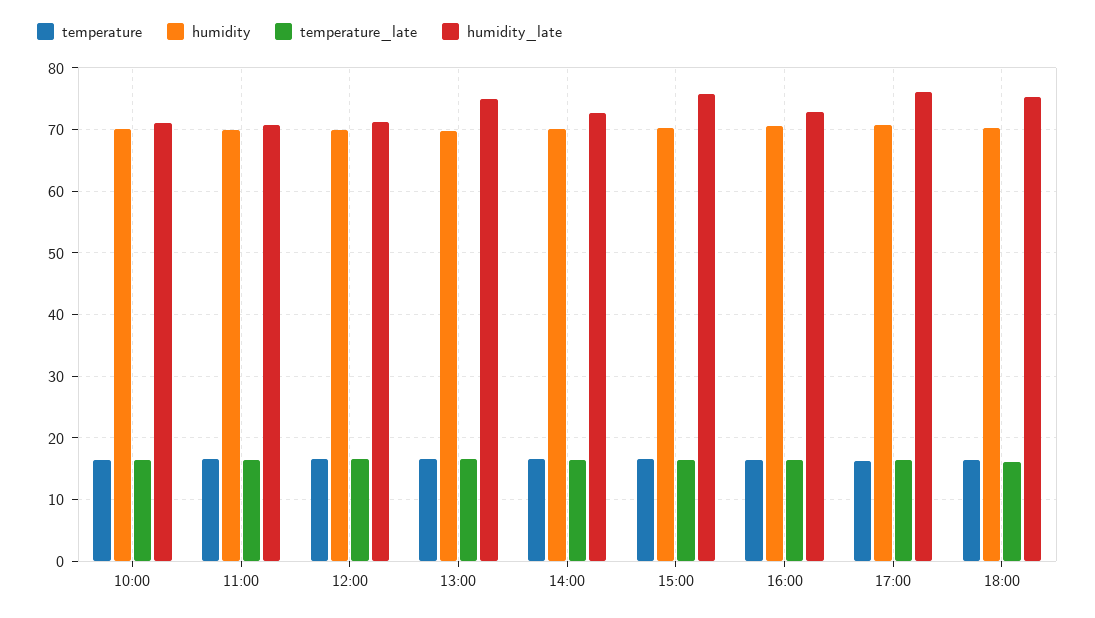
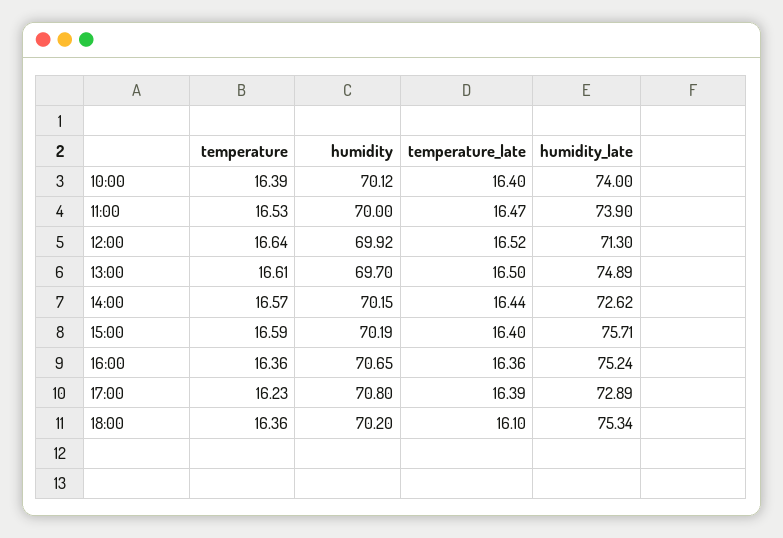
  {
    "temperature": {
      "10:00": 16.39,
      "11:00": 16.53,
      "12:00": 16.64,
      "13:00": 16.61,
      "14:00": 16.57,
      "15:00": 16.59,
      "16:00": 16.36,
      "17:00": 16.23,
      "18:00": 16.36
    },
    "humidity": {
      "10:00": 70.12,
      "11:00": 70,
      "12:00": 69.92,
      "13:00": 69.7,
      "14:00": 70.15,
      "15:00": 70.19,
      "16:00": 70.65,
      "17:00": 70.8,
      "18:00": 70.2
    },
    "temperature_late": {
      "10:00": 16.4,
      "11:00": 16.47,
      "12:00": 16.52,
      "13:00": 16.5,
      "14:00": 16.44,
      "15:00": 16.4,
      "16:00": 16.36,
      "17:00": 16.39,
      "18:00": 16.1
    },
    "humidity_late": {
-     "10:00": 71,
+     "10:00": 74,
-     "11:00": 71,
+     "11:00": 73.9,
      "12:00": 71.3,
      "13:00": 74.89,
      "14:00": 72.62,
      "15:00": 75.71,
-     "16:00": 73,
+     "16:00": 75.24,
-     "17:00": 76,
+     "17:00": 72.89,
      "18:00": 75.34
    }
  }

